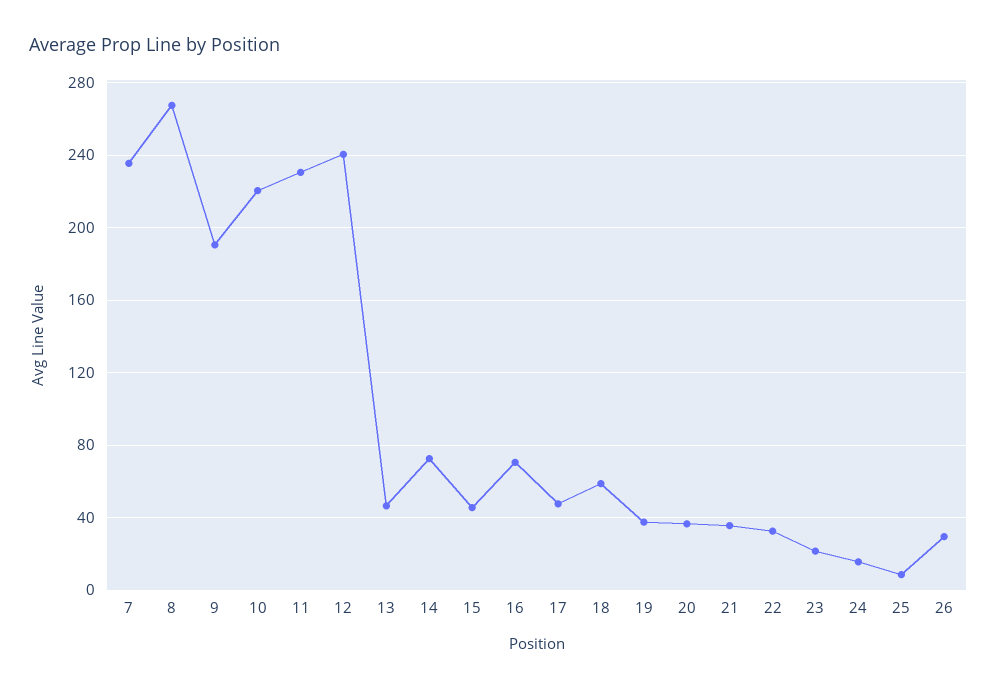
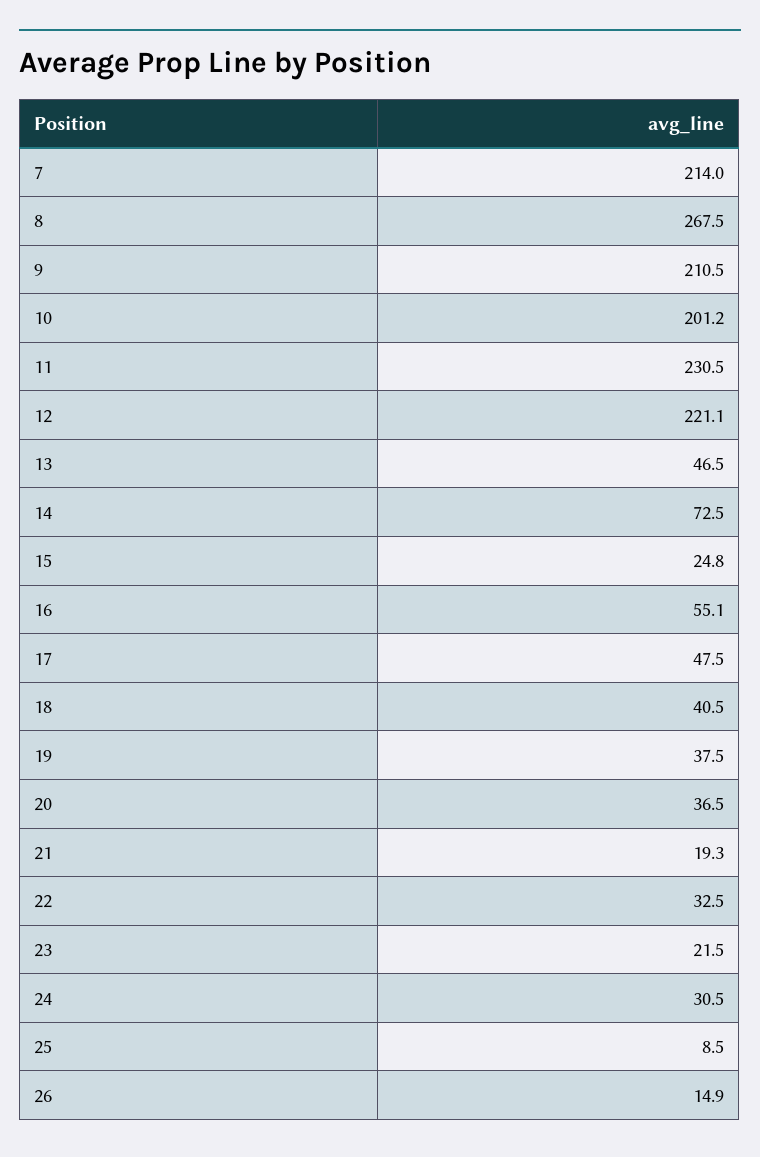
  {
-   "7": 235,
+   "7": 214,
    "8": 267.5,
-   "9": 190,
+   "9": 210.5,
-   "10": 220,
+   "10": 201.2,
    "11": 230.5,
-   "12": 240,
+   "12": 221.1,
    "13": 46.5,
    "14": 72.5,
-   "15": 45,
+   "15": 24.8,
-   "16": 70,
+   "16": 55.1,
    "17": 47.5,
-   "18": 60,
+   "18": 40.5,
    "19": 37.5,
    "20": 36.5,
-   "21": 35,
+   "21": 19.3,
    "22": 32.5,
    "23": 21.5,
-   "24": 15,
+   "24": 30.5,
    "25": 8.5,
-   "26": 30
+   "26": 14.9
  }

